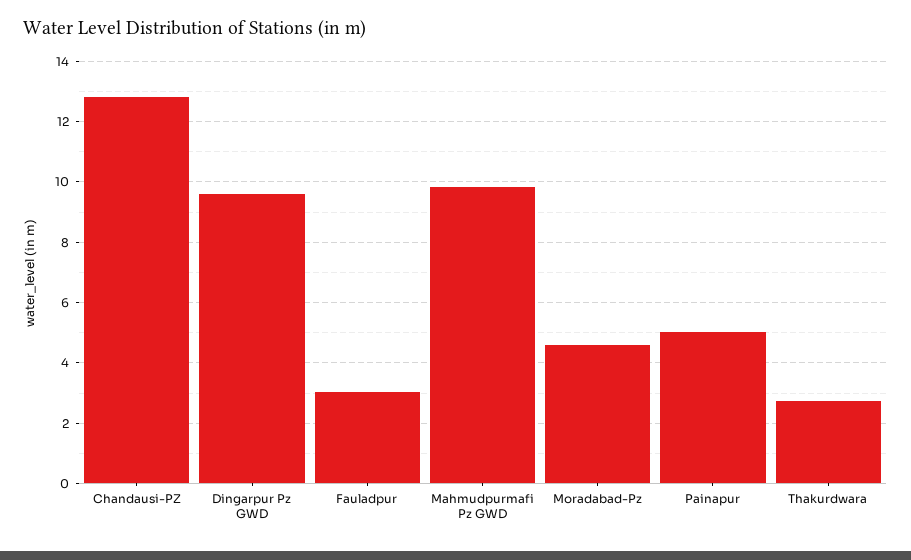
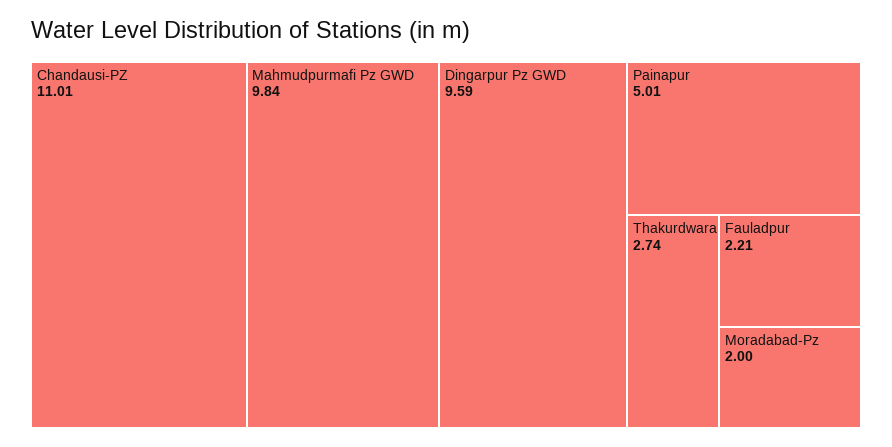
  {
-   "Chandausi-PZ": 12.8,
+   "Chandausi-PZ": 11.01,
    "Dingarpur Pz GWD": 9.59,
-   "Fauladpur": 3,
+   "Fauladpur": 2.21,
    "Mahmudpurmafi Pz GWD": 9.84,
-   "Moradabad-Pz": 4.6,
+   "Moradabad-Pz": 2,
    "Painapur": 5.01,
    "Thakurdwara": 2.74
  }

